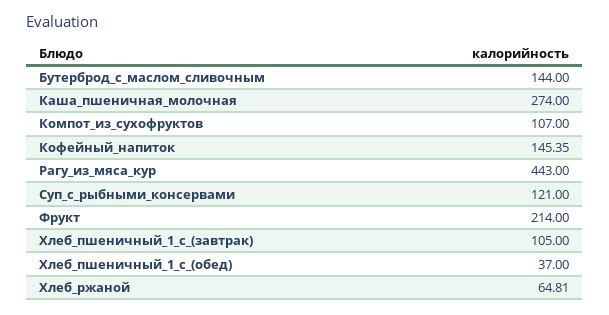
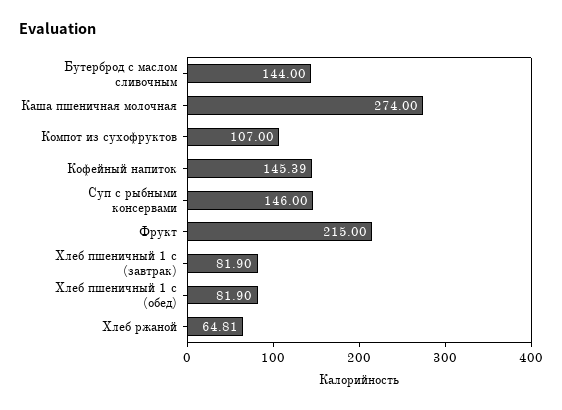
  {
    "Бутерброд_с_маслом_сливочным": 144,
    "Каша_пшеничная_молочная": 274,
    "Компот_из_сухофруктов": 107,
-   "Кофейный_напиток": 145.35,
+   "Кофейный_напиток": 145.39,
-   "Рагу_из_мяса_кур": 443,
-   "Суп_с_рыбными_консервами": 121,
+   "Суп_с_рыбными_консервами": 146,
-   "Фрукт": 214,
+   "Фрукт": 215,
-   "Хлеб_пшеничный_1_с_(завтрак)": 105,
+   "Хлеб_пшеничный_1_с_(завтрак)": 81.9,
-   "Хлеб_пшеничный_1_с_(обед)": 37,
+   "Хлеб_пшеничный_1_с_(обед)": 81.9,
    "Хлеб_ржаной": 64.81
  }

